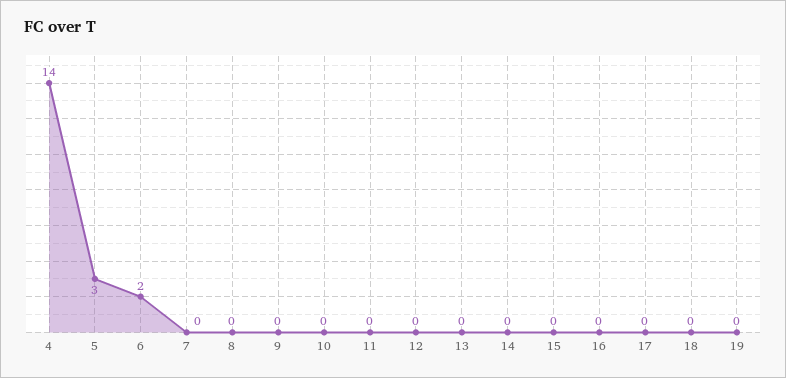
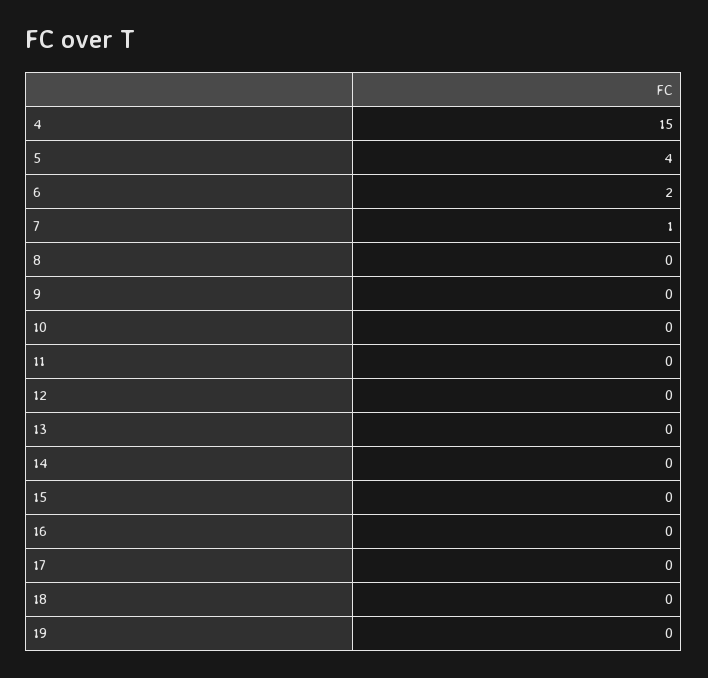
  {
-   "4": 14,
+   "4": 15,
-   "5": 3,
+   "5": 4,
    "6": 2,
-   "7": 0,
+   "7": 1,
    "8": 0,
    "9": 0,
    "10": 0,
    "11": 0,
    "12": 0,
    "13": 0,
    "14": 0,
    "15": 0,
    "16": 0,
    "17": 0,
    "18": 0,
    "19": 0
  }

